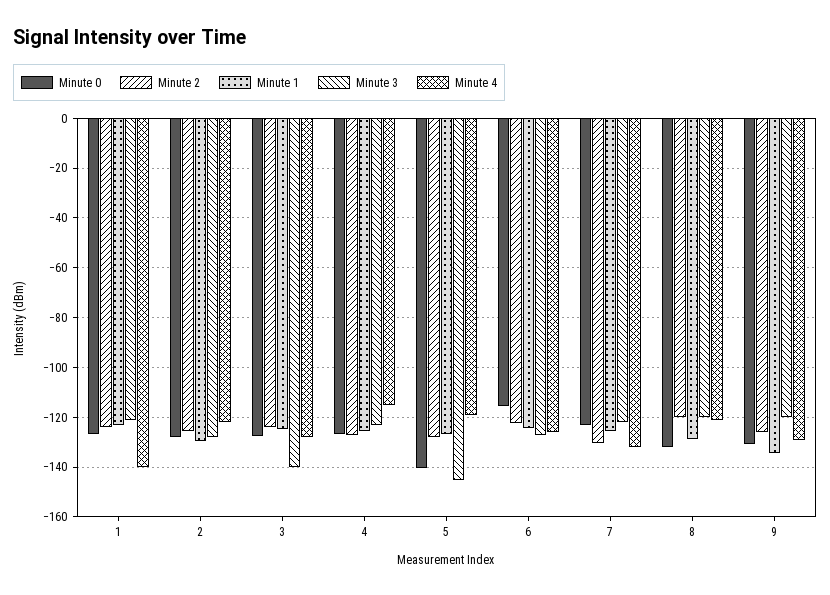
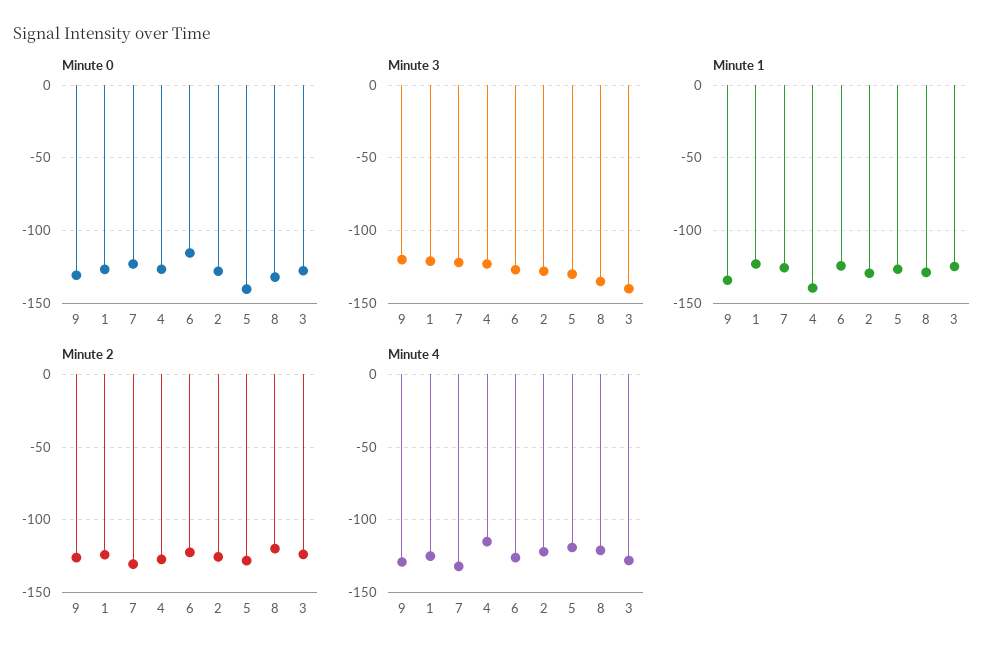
  {
    "Minute 0": {
      "1": -127.5,
      "2": -127.5,
      "3": -127.5,
      "4": -127.5,
      "5": -140,
      "6": -115,
      "7": -122.5,
      "8": -132.5,
      "9": -130
    },
    "Minute 2": {
      "1": -125,
      "2": -125,
      "3": -125,
      "4": -127.5,
      "5": -127.5,
      "6": -122.5,
      "7": -130,
      "8": -120,
      "9": -125
    },
    "Minute 1": {
      "1": -122.5,
      "2": -130,
      "3": -125,
-     "4": -125,
+     "4": -140,
      "5": -127.5,
      "6": -125,
      "7": -125,
      "8": -130,
      "9": -135
    },
    "Minute 3": {
      "1": -120,
      "2": -127.5,
      "3": -140,
      "4": -122.5,
-     "5": -145,
+     "5": -130,
      "6": -127.5,
      "7": -122.5,
-     "8": -120,
+     "8": -135,
      "9": -120
    },
    "Minute 4": {
-     "1": -140,
+     "1": -125,
      "2": -122.5,
      "3": -127.5,
      "4": -115,
      "5": -120,
      "6": -125,
      "7": -132.5,
      "8": -120,
      "9": -130
    }
  }

